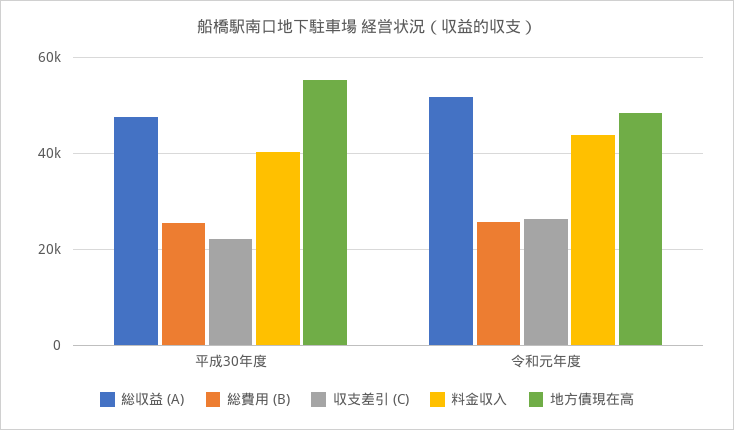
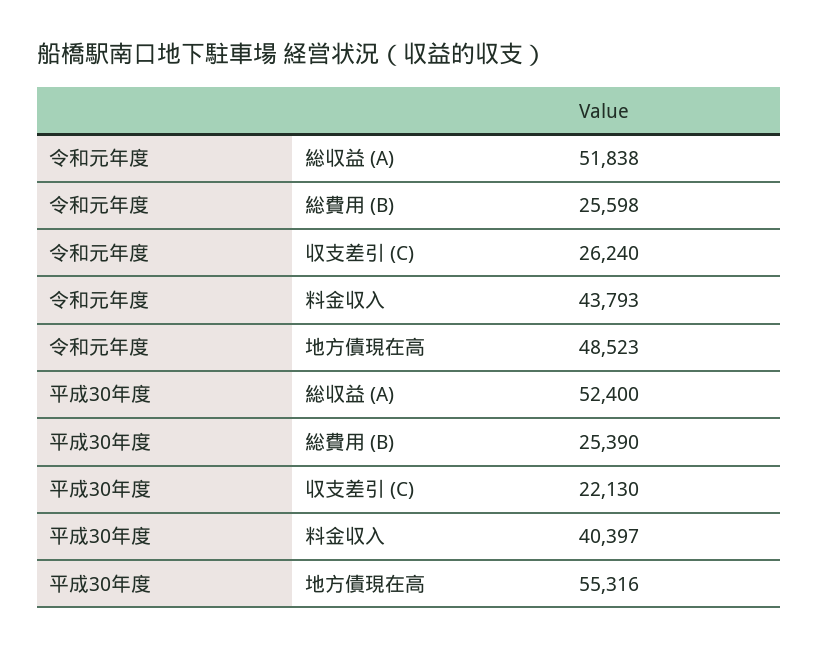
  {
    "総収益 (A)": {
-     "平成30年度": 48000,
+     "平成30年度": 52400,
      "令和元年度": 51838
    },
    "総費用 (B)": {
      "平成30年度": 25390,
      "令和元年度": 25598
    },
    "収支差引 (C)": {
      "平成30年度": 22130,
      "令和元年度": 26240
    },
    "料金収入": {
      "平成30年度": 40397,
      "令和元年度": 43793
    },
    "地方債現在高": {
      "平成30年度": 55316,
      "令和元年度": 48523
    }
  }

